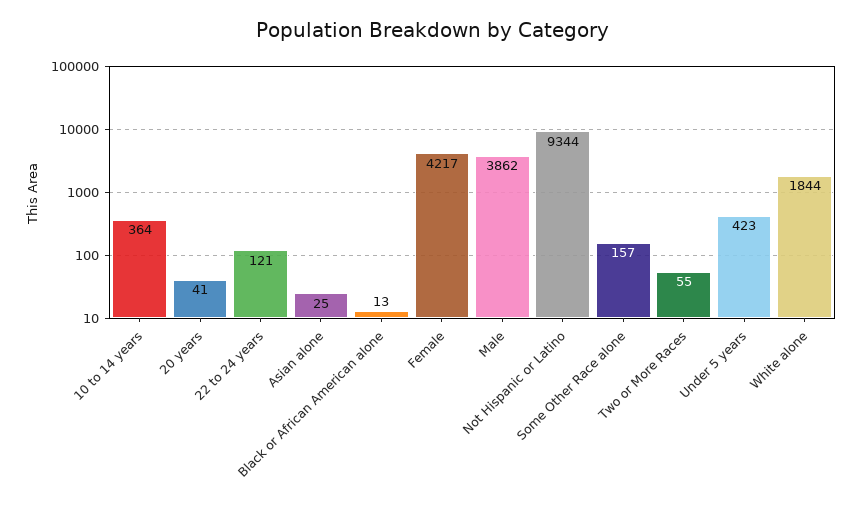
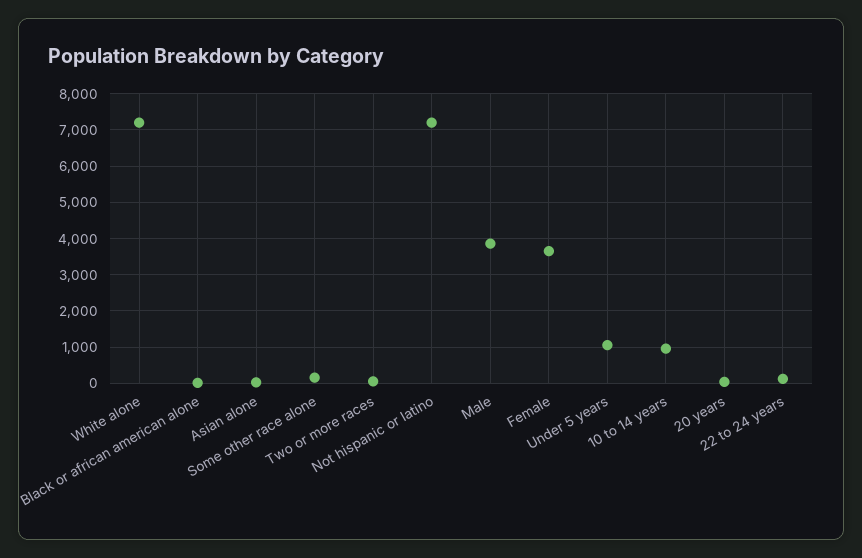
  {
-   "10 to 14 years": 364,
+   "10 to 14 years": 1000,
    "20 years": 41,
    "22 to 24 years": 121,
    "Asian alone": 25,
    "Black or African American alone": 13,
-   "Female": 4217,
+   "Female": 3600,
    "Male": 3862,
-   "Not Hispanic or Latino": 9344,
+   "Not Hispanic or Latino": 7200,
    "Some Other Race alone": 157,
    "Two or More Races": 55,
-   "Under 5 years": 423,
+   "Under 5 years": 1000,
-   "White alone": 1844
+   "White alone": 7200
  }

